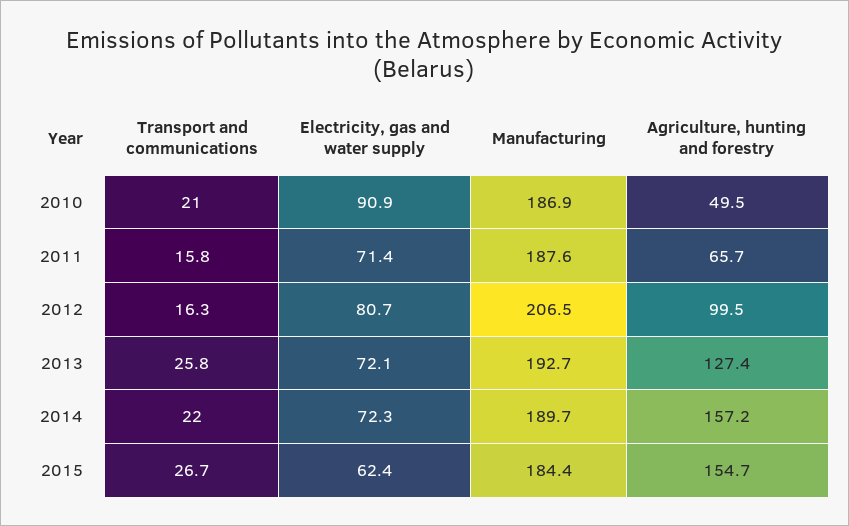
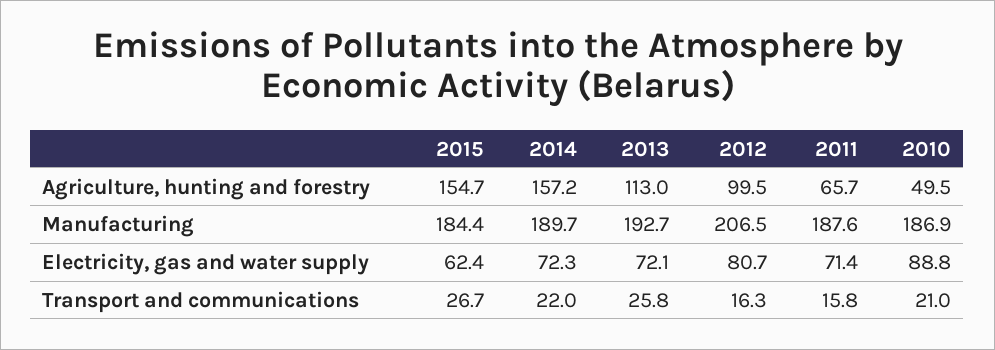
  {
    "Transport and communications": {
      "2010": 21,
      "2011": 15.8,
      "2012": 16.3,
      "2013": 25.8,
      "2014": 22,
      "2015": 26.7
    },
    "Electricity, gas and water supply": {
-     "2010": 90.9,
+     "2010": 88.8,
      "2011": 71.4,
      "2012": 80.7,
      "2013": 72.1,
      "2014": 72.3,
      "2015": 62.4
    },
    "Manufacturing": {
      "2010": 186.9,
      "2011": 187.6,
      "2012": 206.5,
      "2013": 192.7,
      "2014": 189.7,
      "2015": 184.4
    },
    "Agriculture, hunting and forestry": {
      "2010": 49.5,
      "2011": 65.7,
      "2012": 99.5,
-     "2013": 127.4,
+     "2013": 113,
      "2014": 157.2,
      "2015": 154.7
    }
  }

